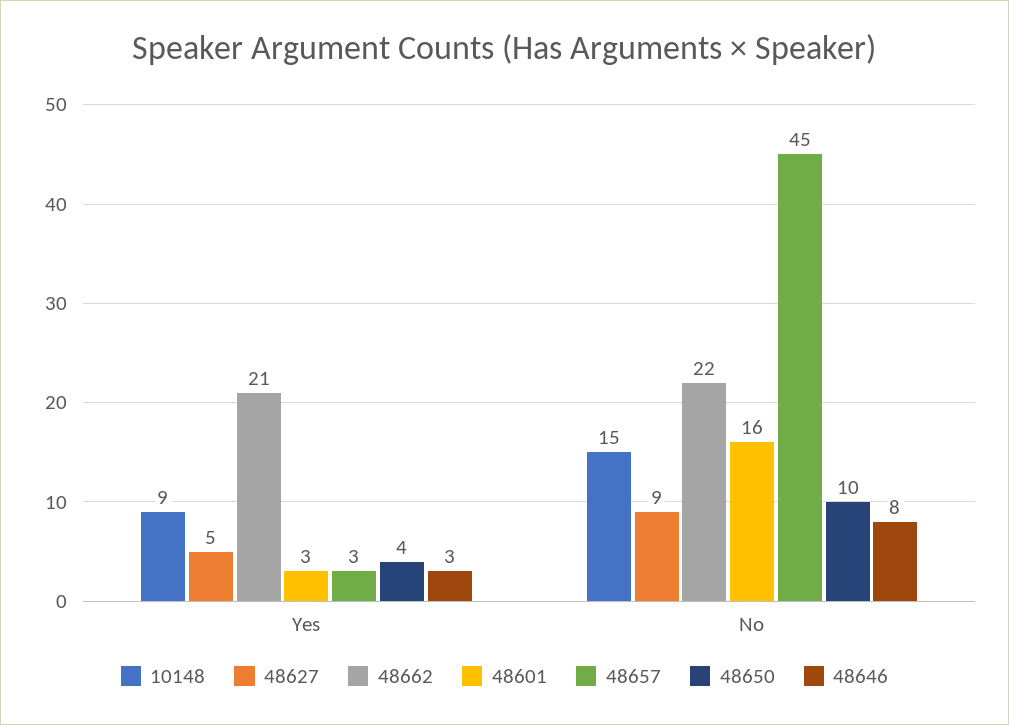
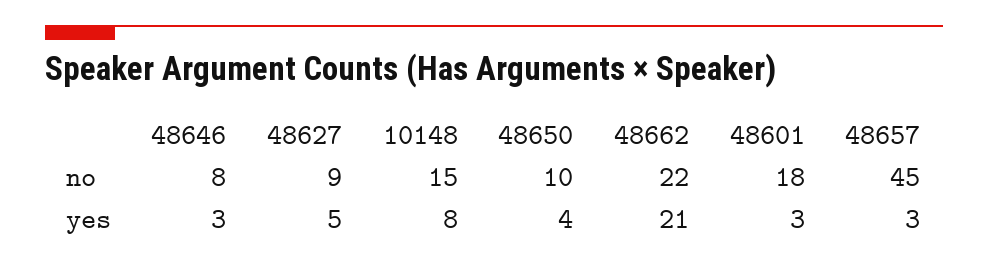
  {
    "10148": {
-     "Yes": 9,
+     "Yes": 8,
      "No": 15
    },
    "48627": {
      "Yes": 5,
      "No": 9
    },
    "48662": {
      "Yes": 21,
      "No": 22
    },
    "48601": {
      "Yes": 3,
-     "No": 16
+     "No": 18
    },
    "48657": {
      "Yes": 3,
      "No": 45
    },
    "48650": {
      "Yes": 4,
      "No": 10
    },
    "48646": {
      "Yes": 3,
      "No": 8
    }
  }

